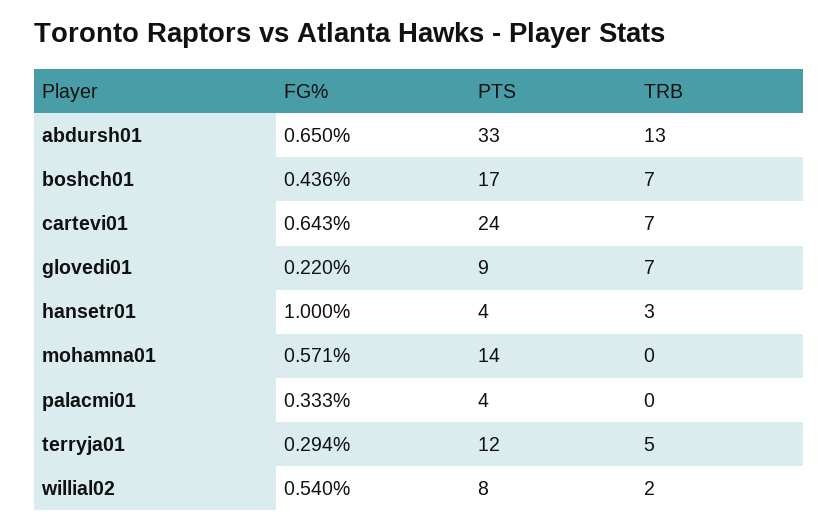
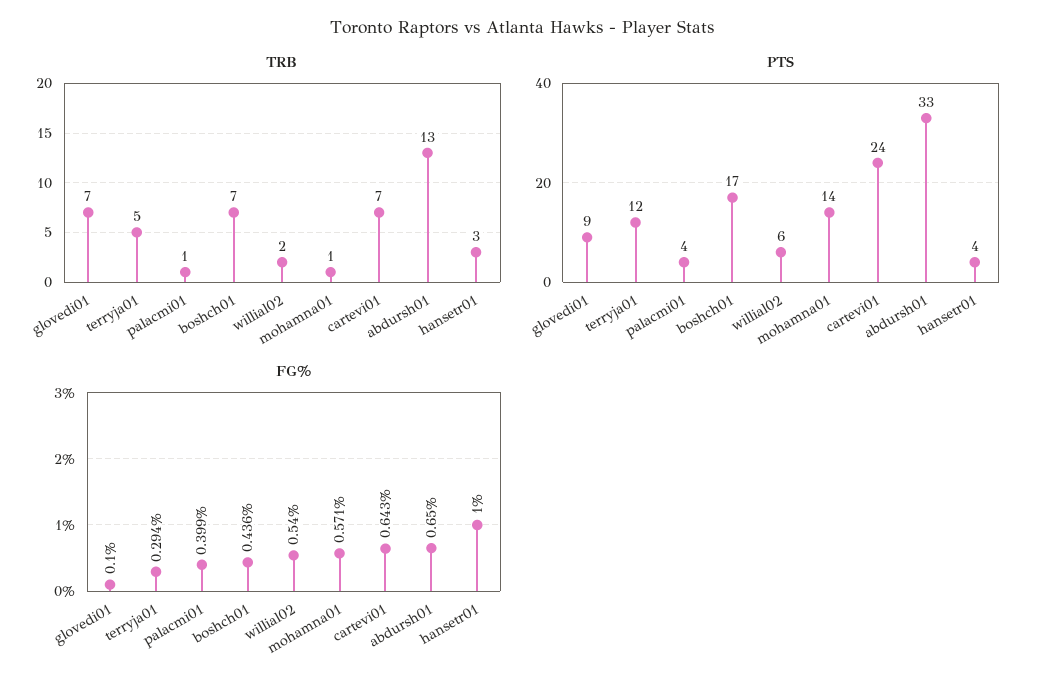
  {
    "FG%": {
      "abdursh01": 0.65,
      "boshch01": 0.436,
      "cartevi01": 0.643,
-     "glovedi01": 0.22,
+     "glovedi01": 0.1,
      "hansetr01": 1,
      "mohamna01": 0.571,
-     "palacmi01": 0.333,
+     "palacmi01": 0.399,
      "terryja01": 0.294,
      "willial02": 0.54
    },
    "PTS": {
      "abdursh01": 33,
      "boshch01": 17,
      "cartevi01": 24,
      "glovedi01": 9,
      "hansetr01": 4,
      "mohamna01": 14,
      "palacmi01": 4,
      "terryja01": 12,
-     "willial02": 8
+     "willial02": 6
    },
    "TRB": {
      "abdursh01": 13,
      "boshch01": 7,
      "cartevi01": 7,
      "glovedi01": 7,
      "hansetr01": 3,
-     "mohamna01": 0,
+     "mohamna01": 1,
-     "palacmi01": 0,
+     "palacmi01": 1,
      "terryja01": 5,
      "willial02": 2
    }
  }

